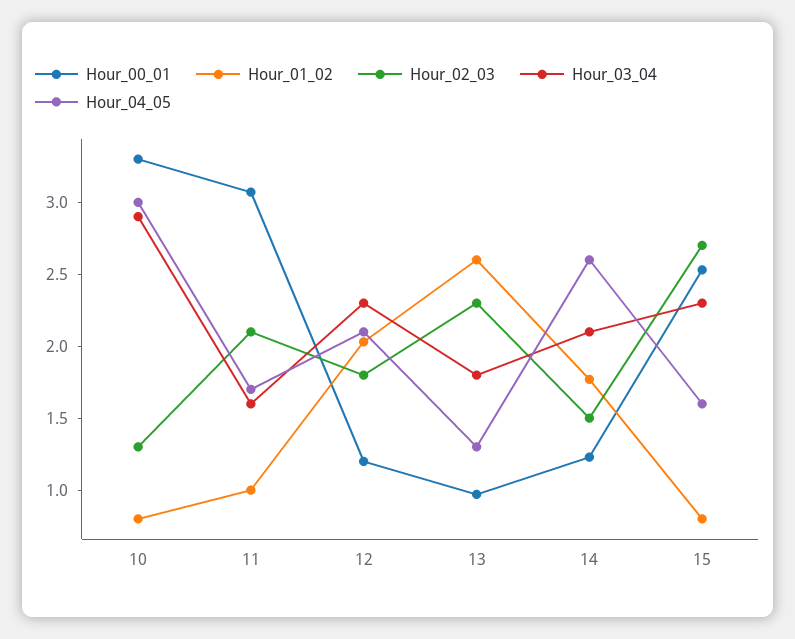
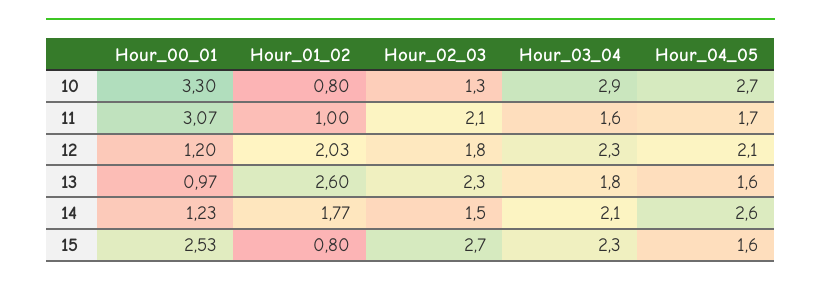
  {
    "Hour_00_01": {
      "10": 3.3,
      "11": 3.07,
      "12": 1.2,
      "13": 0.97,
      "14": 1.23,
      "15": 2.53
    },
    "Hour_01_02": {
      "10": 0.8,
      "11": 1,
      "12": 2.03,
      "13": 2.6,
      "14": 1.77,
      "15": 0.8
    },
    "Hour_02_03": {
      "10": 1.3,
      "11": 2.1,
      "12": 1.8,
      "13": 2.3,
      "14": 1.5,
      "15": 2.7
    },
    "Hour_03_04": {
      "10": 2.9,
      "11": 1.6,
      "12": 2.3,
      "13": 1.8,
      "14": 2.1,
      "15": 2.3
    },
    "Hour_04_05": {
-     "10": 3,
+     "10": 2.7,
      "11": 1.7,
      "12": 2.1,
-     "13": 1.3,
+     "13": 1.6,
      "14": 2.6,
      "15": 1.6
    }
  }

